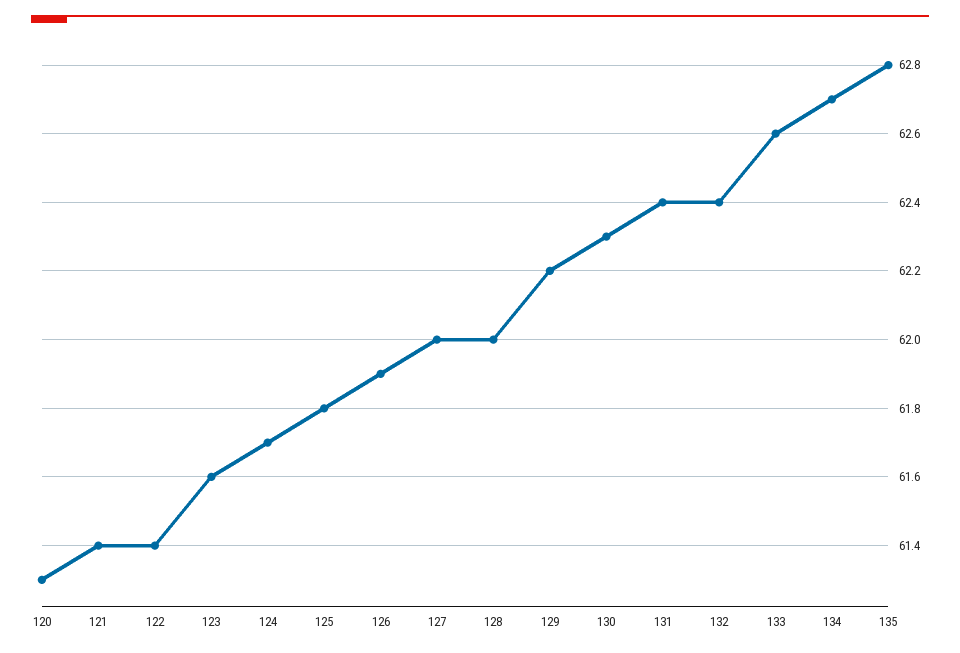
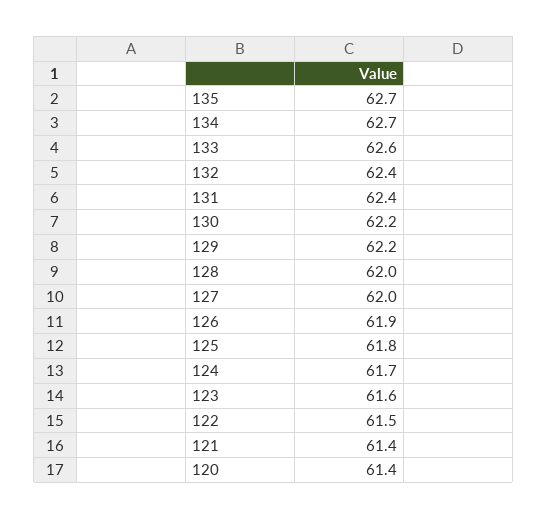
  {
-   "120": 61.3,
+   "120": 61.4,
    "121": 61.4,
-   "122": 61.4,
+   "122": 61.5,
    "123": 61.6,
    "124": 61.7,
    "125": 61.8,
    "126": 61.9,
    "127": 62,
    "128": 62,
    "129": 62.2,
-   "130": 62.3,
+   "130": 62.2,
    "131": 62.4,
    "132": 62.4,
    "133": 62.6,
    "134": 62.7,
-   "135": 62.8
+   "135": 62.7
  }

